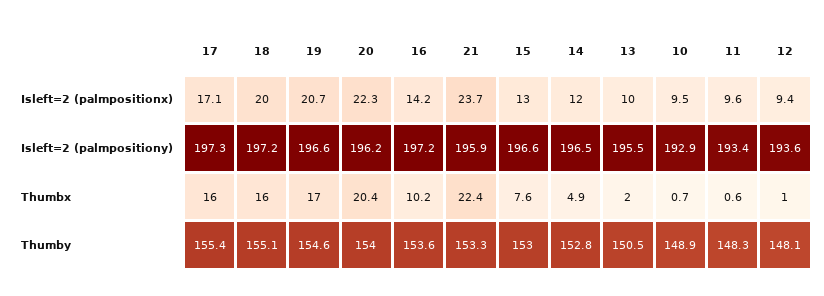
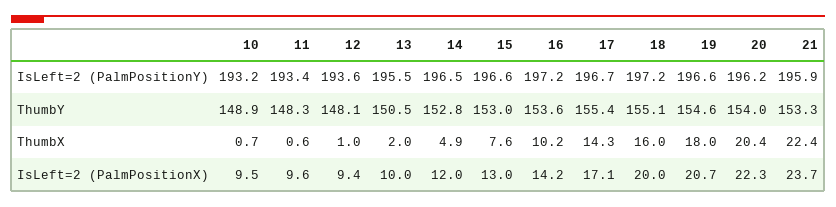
  {
    "17": {
      "Isleft=2 (palmpositionx)": 17.1,
-     "Isleft=2 (palmpositiony)": 197.3,
+     "Isleft=2 (palmpositiony)": 196.7,
-     "Thumbx": 16,
+     "Thumbx": 14.3,
      "Thumby": 155.4
    },
    "18": {
      "Isleft=2 (palmpositionx)": 20,
      "Isleft=2 (palmpositiony)": 197.2,
      "Thumbx": 16,
      "Thumby": 155.1
    },
    "19": {
      "Isleft=2 (palmpositionx)": 20.7,
      "Isleft=2 (palmpositiony)": 196.6,
-     "Thumbx": 17,
+     "Thumbx": 18,
      "Thumby": 154.6
    },
    "20": {
      "Isleft=2 (palmpositionx)": 22.3,
      "Isleft=2 (palmpositiony)": 196.2,
      "Thumbx": 20.4,
      "Thumby": 154
    },
    "16": {
      "Isleft=2 (palmpositionx)": 14.2,
      "Isleft=2 (palmpositiony)": 197.2,
      "Thumbx": 10.2,
      "Thumby": 153.6
    },
    "21": {
      "Isleft=2 (palmpositionx)": 23.7,
      "Isleft=2 (palmpositiony)": 195.9,
      "Thumbx": 22.4,
      "Thumby": 153.3
    },
    "15": {
      "Isleft=2 (palmpositionx)": 13,
      "Isleft=2 (palmpositiony)": 196.6,
      "Thumbx": 7.6,
      "Thumby": 153
    },
    "14": {
      "Isleft=2 (palmpositionx)": 12,
      "Isleft=2 (palmpositiony)": 196.5,
      "Thumbx": 4.9,
      "Thumby": 152.8
    },
    "13": {
      "Isleft=2 (palmpositionx)": 10,
      "Isleft=2 (palmpositiony)": 195.5,
      "Thumbx": 2,
      "Thumby": 150.5
    },
    "10": {
      "Isleft=2 (palmpositionx)": 9.5,
-     "Isleft=2 (palmpositiony)": 192.9,
+     "Isleft=2 (palmpositiony)": 193.2,
      "Thumbx": 0.7,
      "Thumby": 148.9
    },
    "11": {
      "Isleft=2 (palmpositionx)": 9.6,
      "Isleft=2 (palmpositiony)": 193.4,
      "Thumbx": 0.6,
      "Thumby": 148.3
    },
    "12": {
      "Isleft=2 (palmpositionx)": 9.4,
      "Isleft=2 (palmpositiony)": 193.6,
      "Thumbx": 1,
      "Thumby": 148.1
    }
  }

